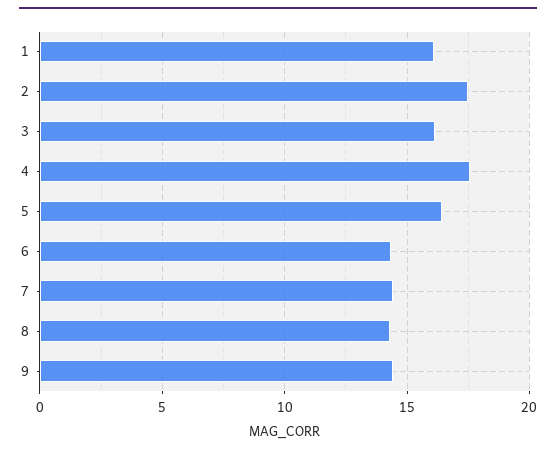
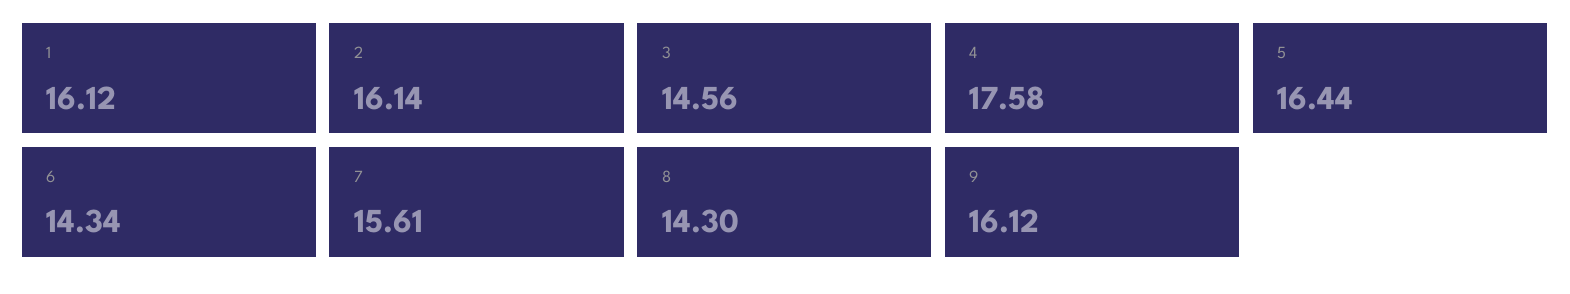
  {
    "1": 16.12,
-   "2": 17.5,
+   "2": 16.14,
-   "3": 16,
+   "3": 14.56,
    "4": 17.58,
    "5": 16.44,
    "6": 14.34,
-   "7": 14.5,
+   "7": 15.61,
    "8": 14.3,
-   "9": 14.5
+   "9": 16.12
  }

